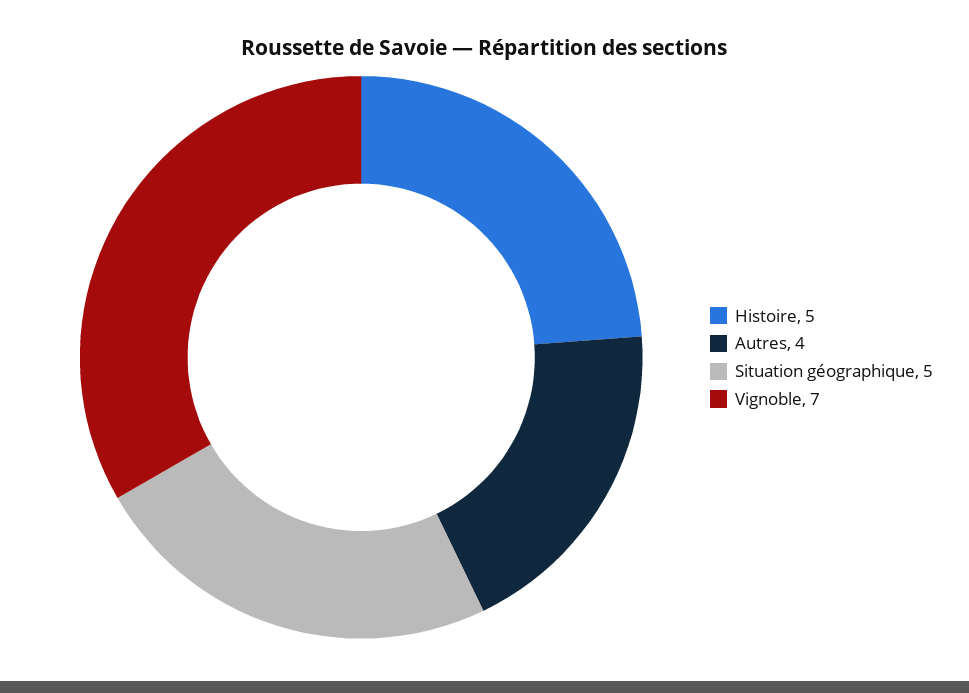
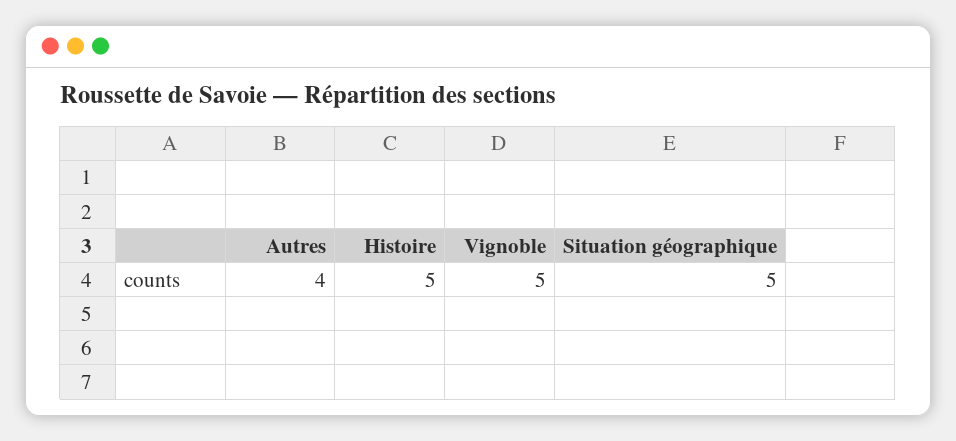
  {
    "Histoire": 5,
    "Autres": 4,
    "Situation géographique": 5,
-   "Vignoble": 7
+   "Vignoble": 5
  }

